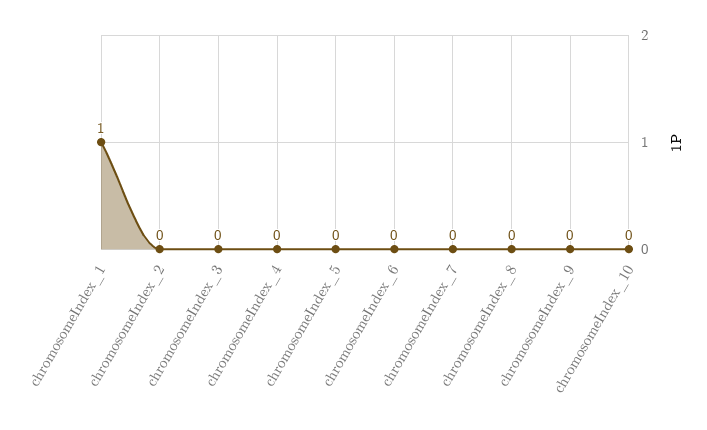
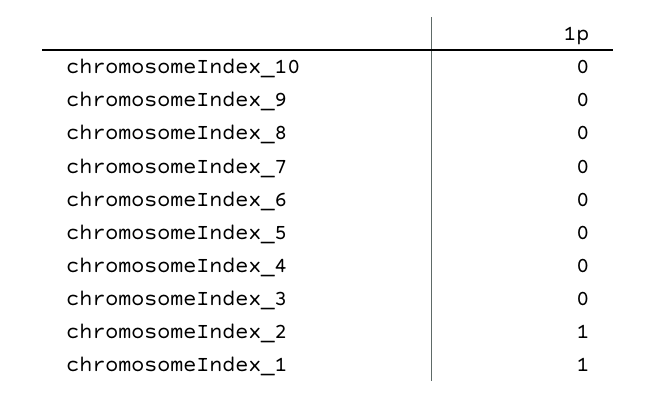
  {
    "chromosomeIndex_1": 1,
-   "chromosomeIndex_2": 0,
+   "chromosomeIndex_2": 1,
    "chromosomeIndex_3": 0,
    "chromosomeIndex_4": 0,
    "chromosomeIndex_5": 0,
    "chromosomeIndex_6": 0,
    "chromosomeIndex_7": 0,
    "chromosomeIndex_8": 0,
    "chromosomeIndex_9": 0,
    "chromosomeIndex_10": 0
  }

